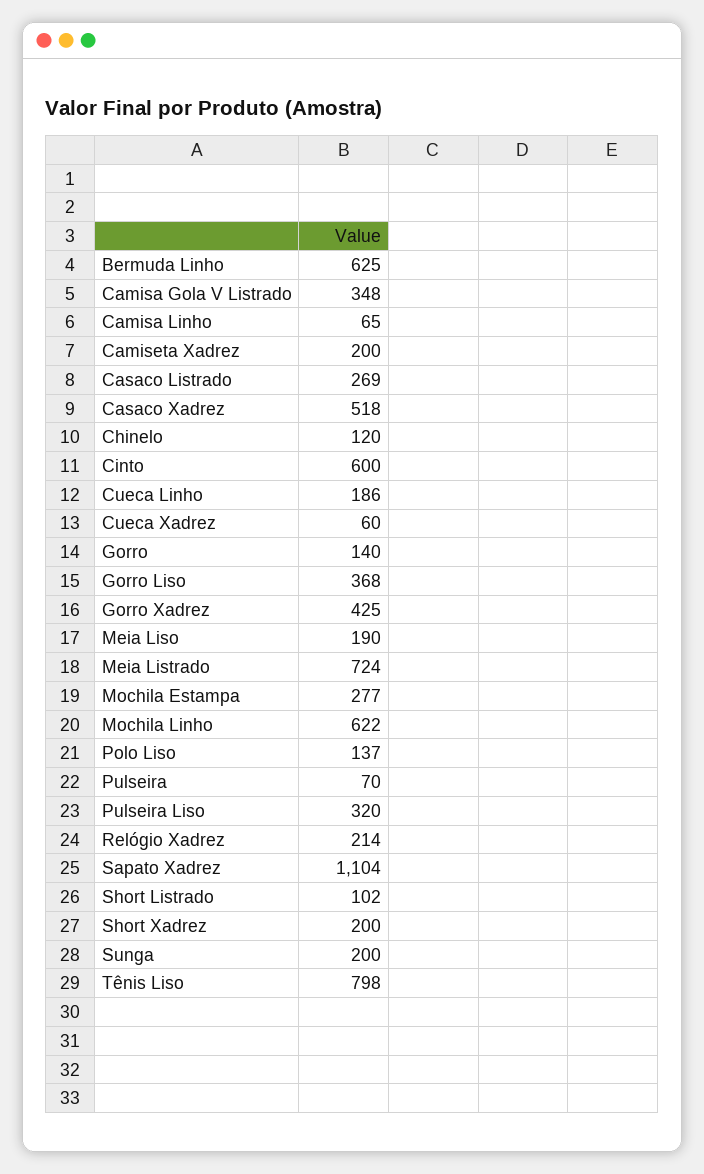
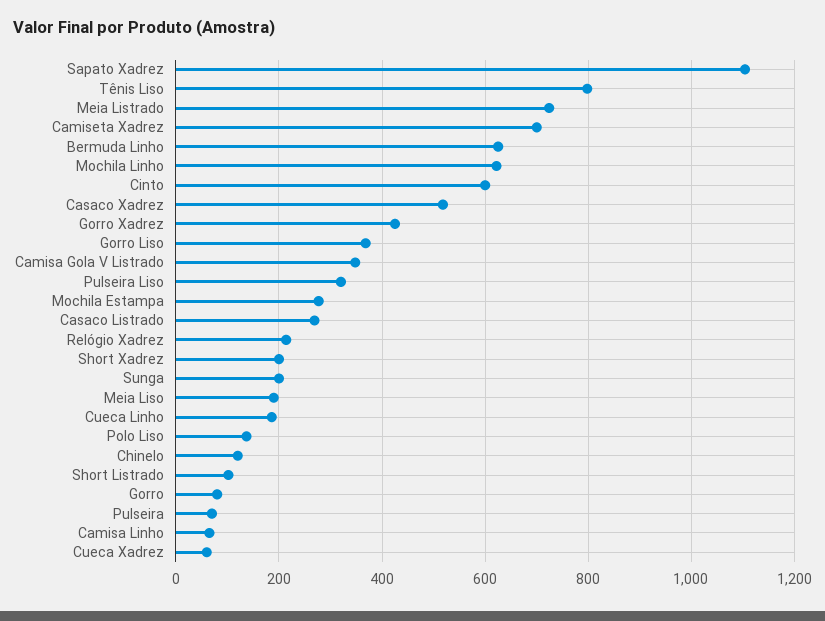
  {
    "Bermuda Linho": 625,
    "Camisa Gola V Listrado": 348,
    "Camisa Linho": 65,
-   "Camiseta Xadrez": 200,
+   "Camiseta Xadrez": 700,
    "Casaco Listrado": 269,
    "Casaco Xadrez": 518,
    "Chinelo": 120,
    "Cinto": 600,
    "Cueca Linho": 186,
    "Cueca Xadrez": 60,
-   "Gorro": 140,
+   "Gorro": 80,
    "Gorro Liso": 368,
    "Gorro Xadrez": 425,
    "Meia Liso": 190,
    "Meia Listrado": 724,
    "Mochila Estampa": 277,
    "Mochila Linho": 622,
    "Polo Liso": 137,
    "Pulseira": 70,
    "Pulseira Liso": 320,
    "Relógio Xadrez": 214,
    "Sapato Xadrez": 1104,
    "Short Listrado": 102,
    "Short Xadrez": 200,
    "Sunga": 200,
    "Tênis Liso": 798
  }

